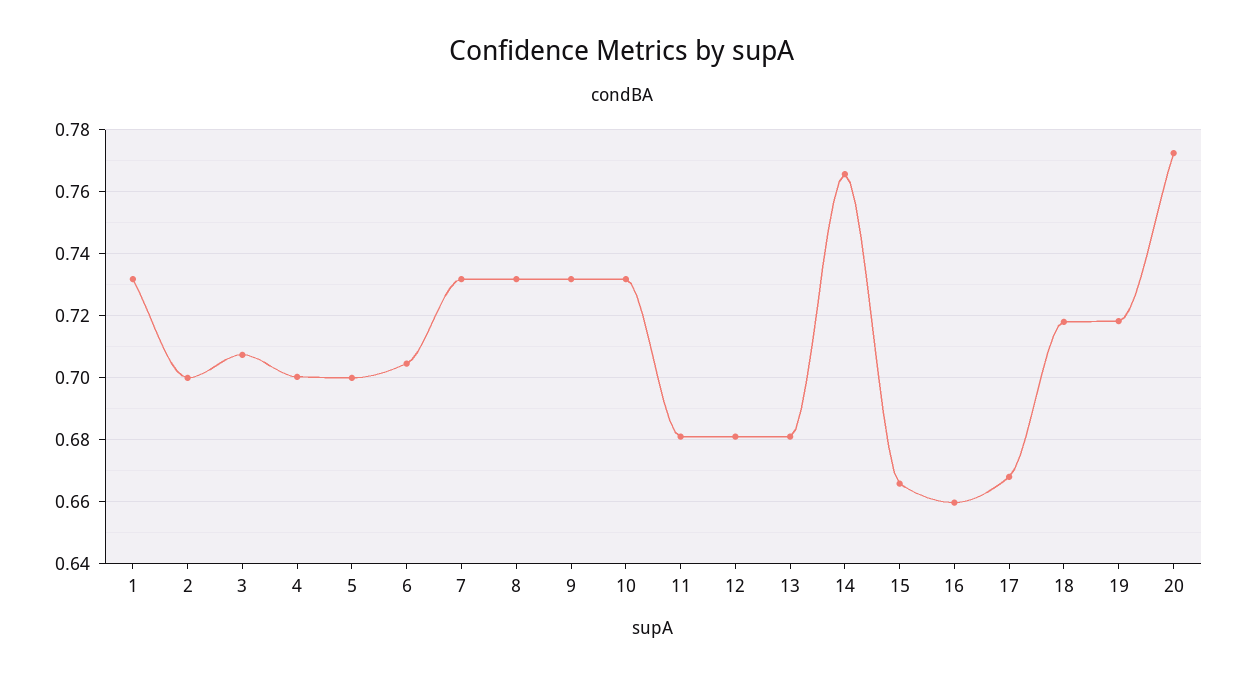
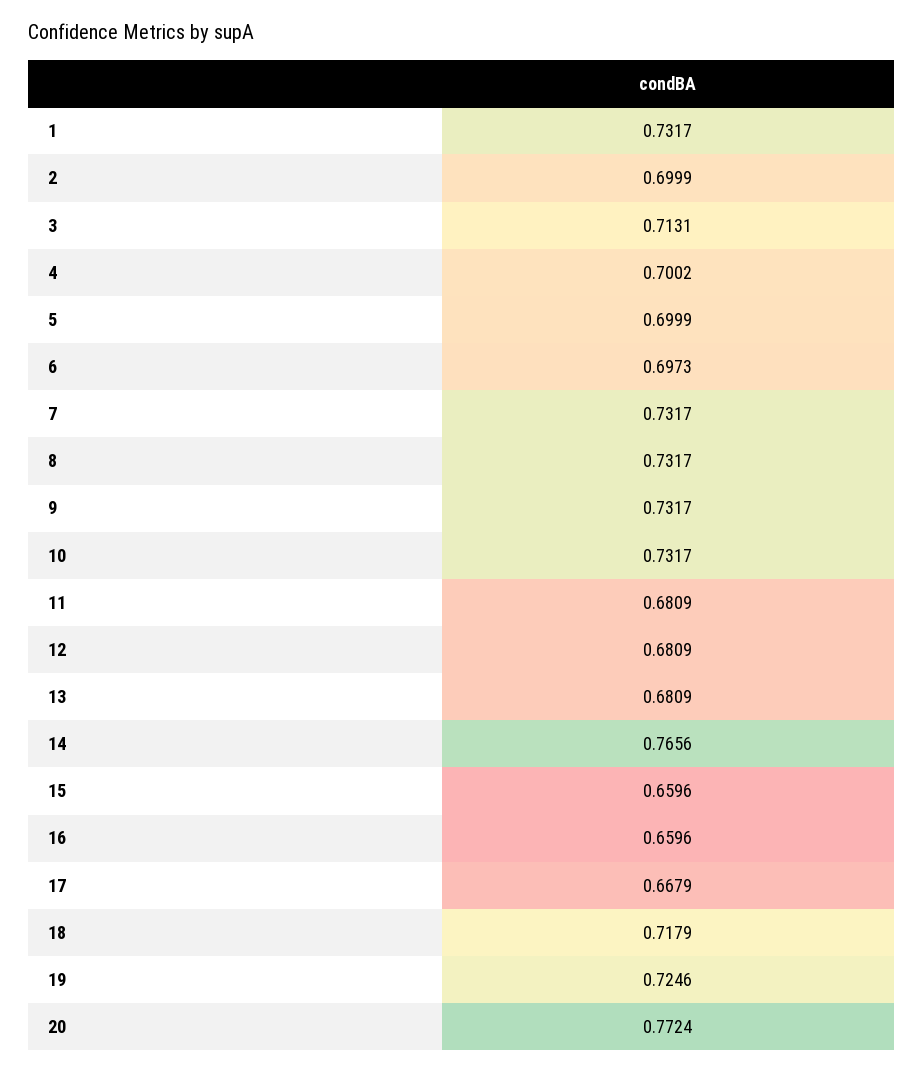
  {
    "1": 0.7317,
    "2": 0.6999,
-   "3": 0.708,
+   "3": 0.7131,
    "4": 0.7002,
    "5": 0.6999,
-   "6": 0.704,
+   "6": 0.6973,
    "7": 0.7317,
    "8": 0.7317,
    "9": 0.7317,
    "10": 0.7317,
    "11": 0.6809,
    "12": 0.6809,
    "13": 0.6809,
    "14": 0.7656,
-   "15": 0.666,
+   "15": 0.6596,
    "16": 0.6596,
    "17": 0.6679,
    "18": 0.7179,
-   "19": 0.718,
+   "19": 0.7246,
    "20": 0.7724
  }

